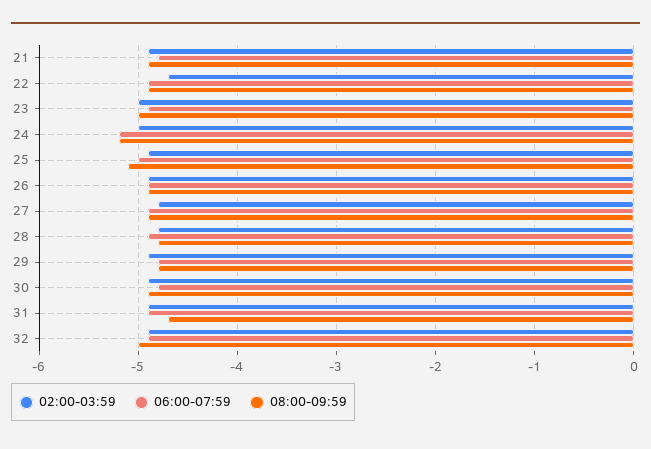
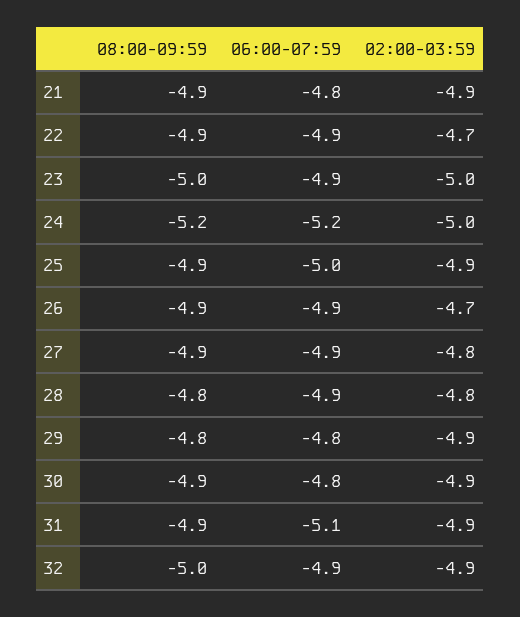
  {
    "02:00-03:59": {
      "21": -4.9,
      "22": -4.7,
      "23": -5,
      "24": -5,
      "25": -4.9,
-     "26": -4.9,
+     "26": -4.7,
      "27": -4.8,
      "28": -4.8,
      "29": -4.9,
      "30": -4.9,
      "31": -4.9,
      "32": -4.9
    },
    "06:00-07:59": {
      "21": -4.8,
      "22": -4.9,
      "23": -4.9,
      "24": -5.2,
      "25": -5,
      "26": -4.9,
      "27": -4.9,
      "28": -4.9,
      "29": -4.8,
      "30": -4.8,
-     "31": -4.9,
+     "31": -5.1,
      "32": -4.9
    },
    "08:00-09:59": {
      "21": -4.9,
      "22": -4.9,
      "23": -5,
      "24": -5.2,
-     "25": -5.1,
+     "25": -4.9,
      "26": -4.9,
      "27": -4.9,
      "28": -4.8,
      "29": -4.8,
      "30": -4.9,
-     "31": -4.7,
+     "31": -4.9,
      "32": -5
    }
  }

